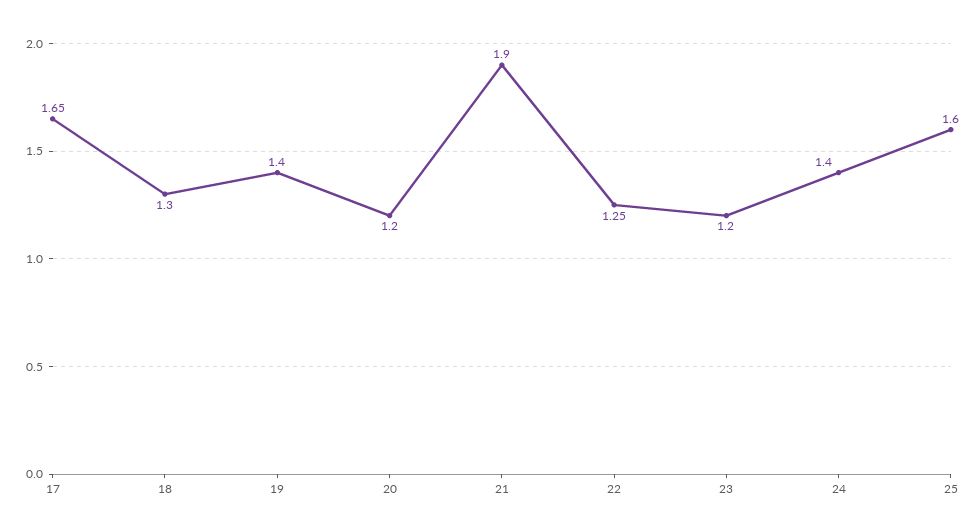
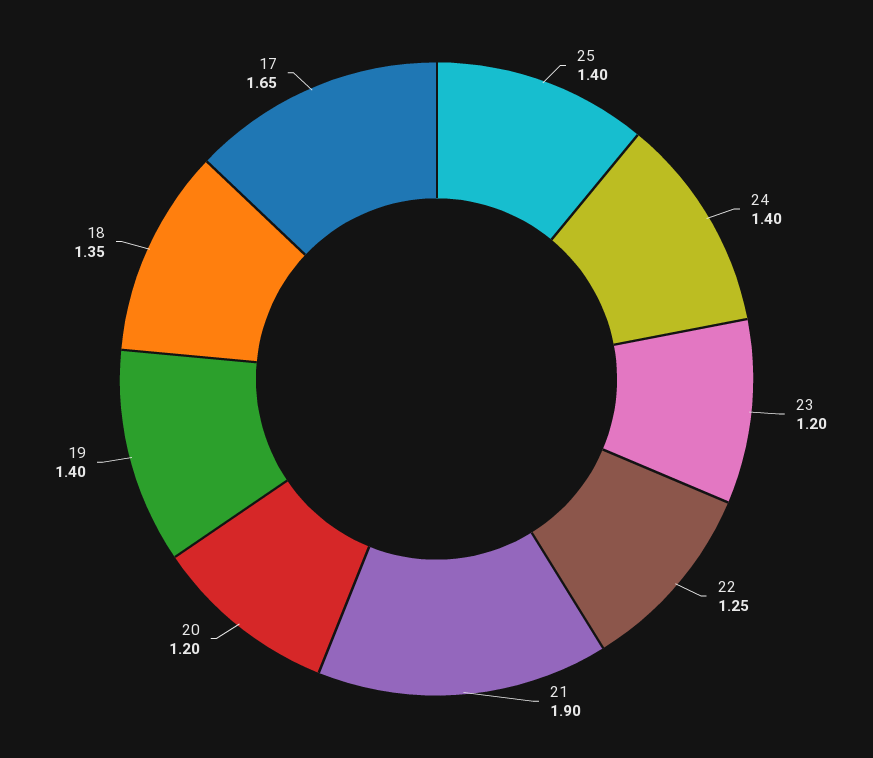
  {
    "17": 1.65,
-   "18": 1.3,
+   "18": 1.35,
    "19": 1.4,
    "20": 1.2,
    "21": 1.9,
    "22": 1.25,
    "23": 1.2,
    "24": 1.4,
-   "25": 1.6
+   "25": 1.4
  }

